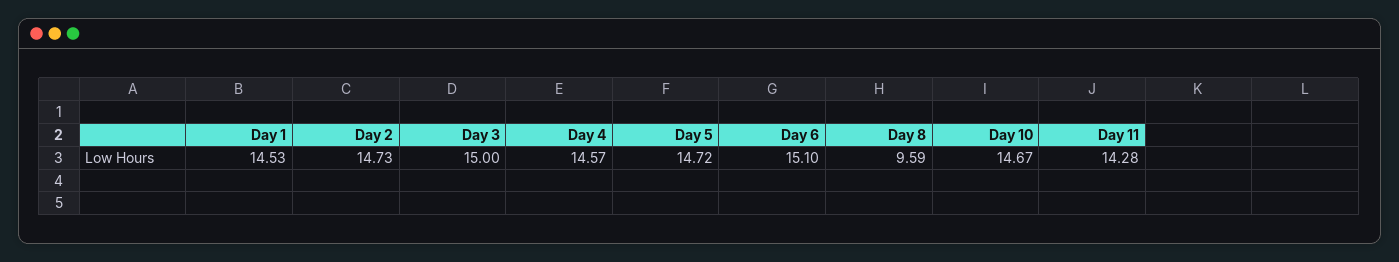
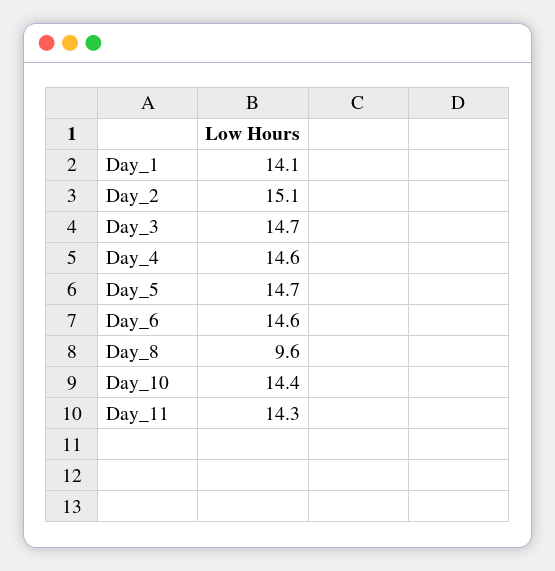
  {
-   "Day 1": 14.53,
+   "Day 1": 14.1,
-   "Day 2": 14.73,
+   "Day 2": 15.1,
-   "Day 3": 15,
+   "Day 3": 14.7,
    "Day 4": 14.57,
    "Day 5": 14.72,
-   "Day 6": 15.1,
+   "Day 6": 14.6,
    "Day 8": 9.59,
-   "Day 10": 14.67,
+   "Day 10": 14.4,
    "Day 11": 14.28
  }

